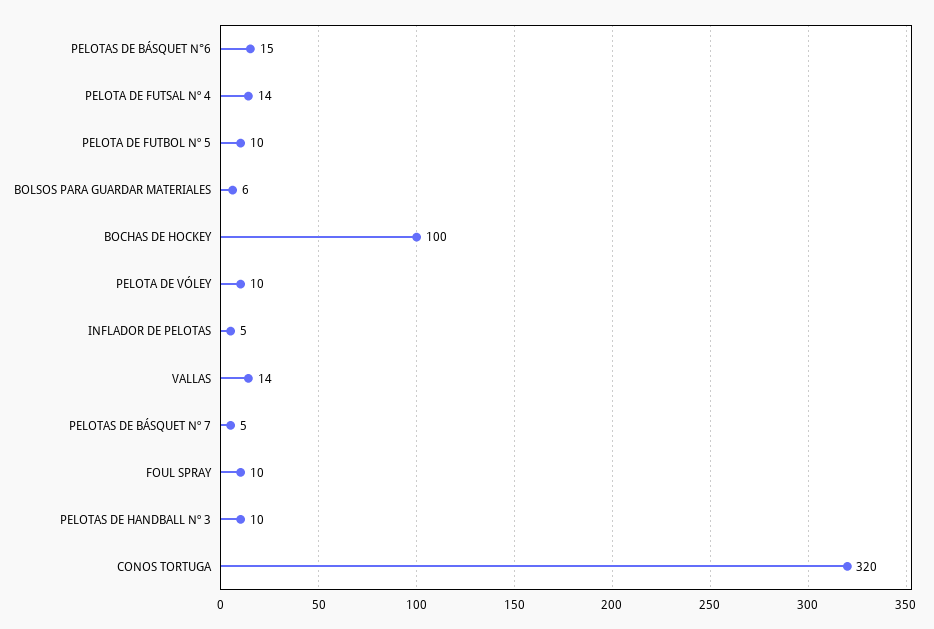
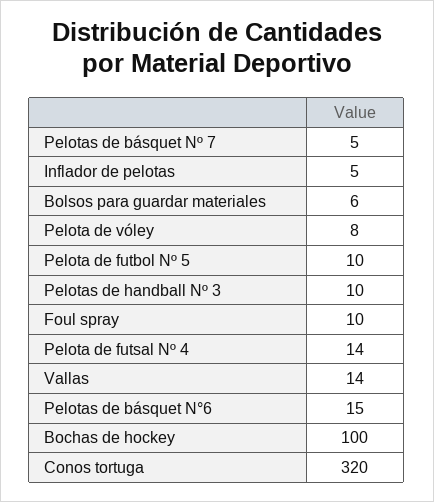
  {
    "PELOTAS DE BÁSQUET N°6": 15,
    "PELOTA DE FUTSAL Nº 4": 14,
    "PELOTA DE FUTBOL Nº 5": 10,
    "BOLSOS PARA GUARDAR MATERIALES": 6,
    "BOCHAS DE HOCKEY": 100,
-   "PELOTA DE VÓLEY": 10,
+   "PELOTA DE VÓLEY": 8,
    "INFLADOR DE PELOTAS": 5,
    "VALLAS": 14,
    "PELOTAS DE BÁSQUET Nº 7": 5,
    "FOUL SPRAY": 10,
    "PELOTAS DE HANDBALL Nº 3": 10,
    "CONOS TORTUGA": 320
  }

